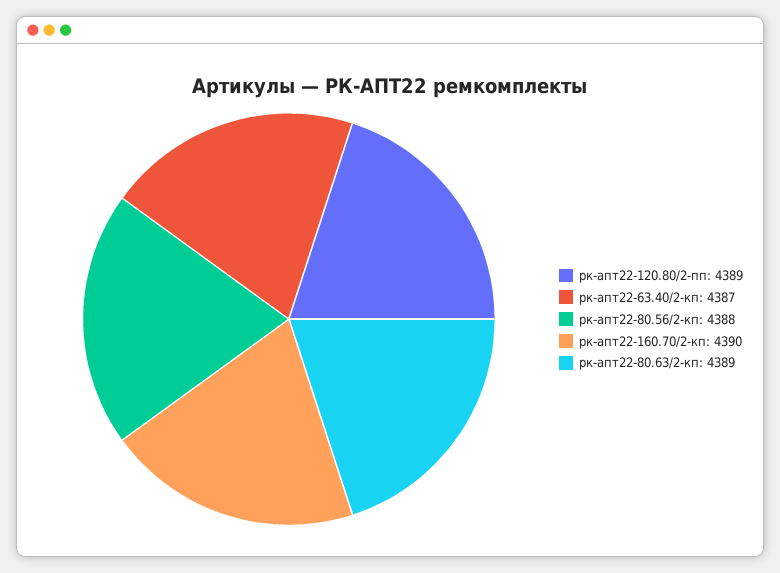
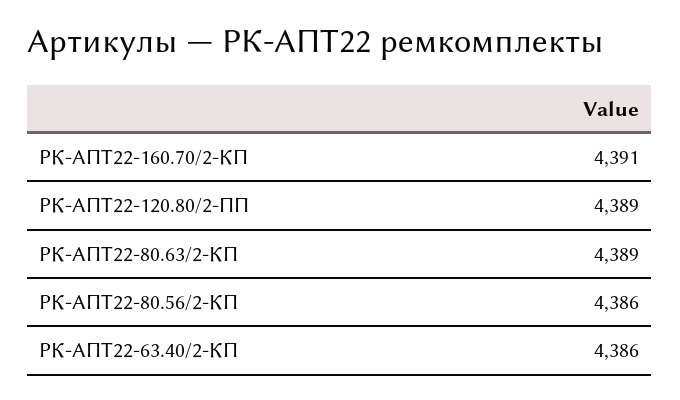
  {
    "рк-апт22-120.80/2-пп": 4389,
-   "рк-апт22-63.40/2-кп": 4387,
+   "рк-апт22-63.40/2-кп": 4386,
-   "рк-апт22-80.56/2-кп": 4388,
+   "рк-апт22-80.56/2-кп": 4386,
-   "рк-апт22-160.70/2-кп": 4390,
+   "рк-апт22-160.70/2-кп": 4391,
    "рк-апт22-80.63/2-кп": 4389
  }

